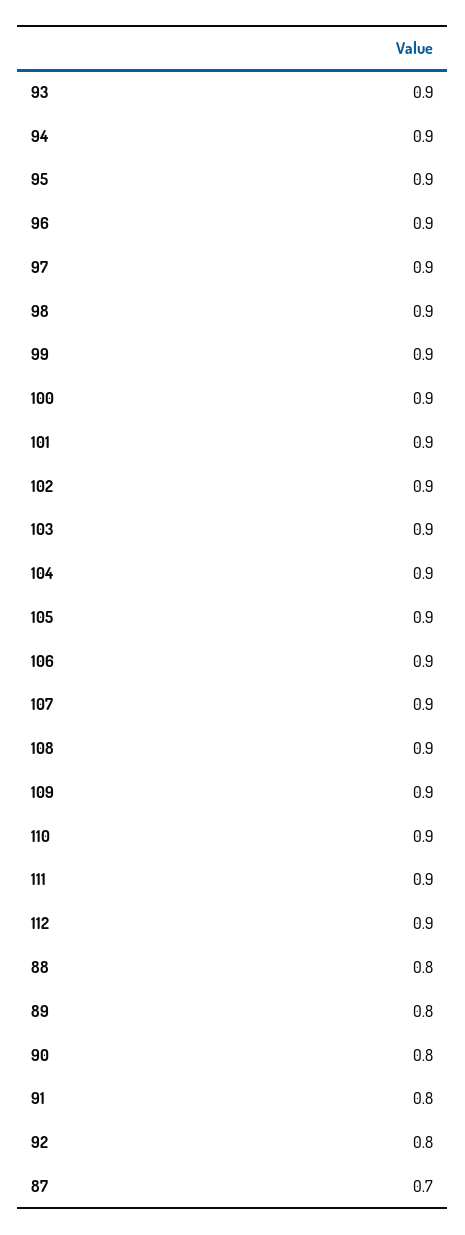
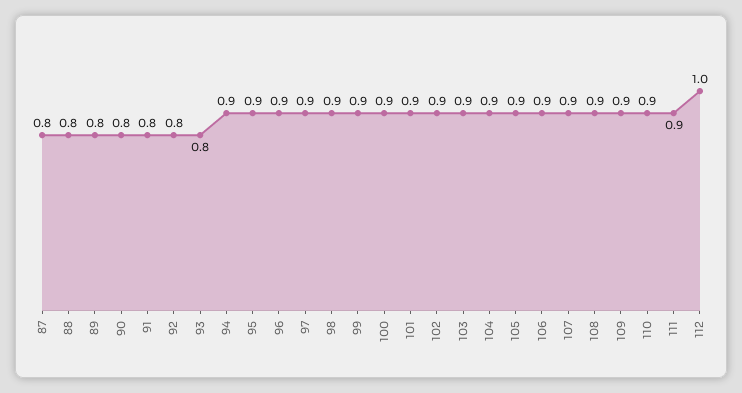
  {
-   "93": 0.9,
+   "93": 0.8,
    "94": 0.9,
    "95": 0.9,
    "96": 0.9,
    "97": 0.9,
    "98": 0.9,
    "99": 0.9,
    "100": 0.9,
    "101": 0.9,
    "102": 0.9,
    "103": 0.9,
    "104": 0.9,
    "105": 0.9,
    "106": 0.9,
    "107": 0.9,
    "108": 0.9,
    "109": 0.9,
    "110": 0.9,
    "111": 0.9,
-   "112": 0.9,
+   "112": 1,
    "88": 0.8,
    "89": 0.8,
    "90": 0.8,
    "91": 0.8,
    "92": 0.8,
-   "87": 0.7
+   "87": 0.8
  }

